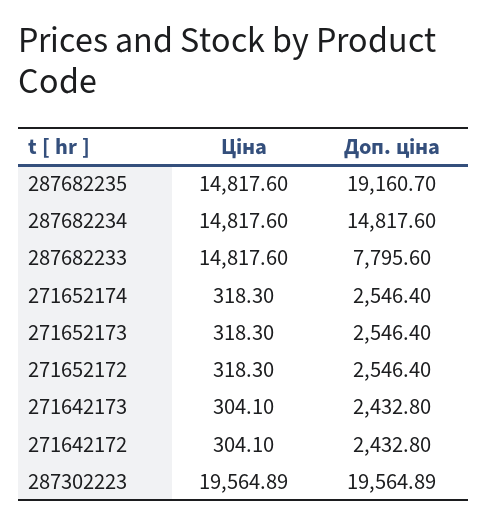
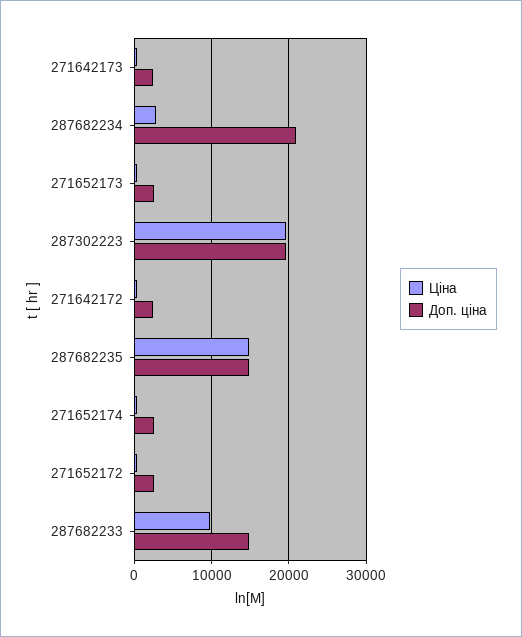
  {
    "Ціна": {
      "287682235": 14817.6,
-     "287682234": 14817.6,
+     "287682234": 3000,
-     "287682233": 14817.6,
+     "287682233": 10000,
      "271652174": 318.3,
      "271652173": 318.3,
      "271652172": 318.3,
      "271642173": 304.1,
      "271642172": 304.1,
      "287302223": 19564.89
    },
    "Доп. ціна": {
-     "287682235": 19160.7,
+     "287682235": 15000,
-     "287682234": 14817.6,
+     "287682234": 21000,
-     "287682233": 7795.6,
+     "287682233": 15000,
      "271652174": 2546.4,
      "271652173": 2546.4,
      "271652172": 2546.4,
      "271642173": 2432.8,
      "271642172": 2432.8,
      "287302223": 19564.89
    }
  }

